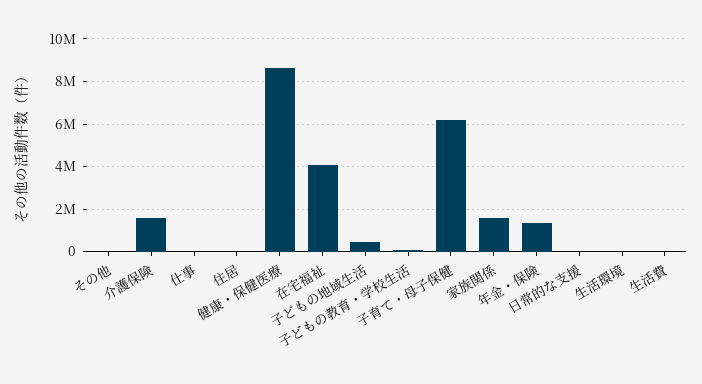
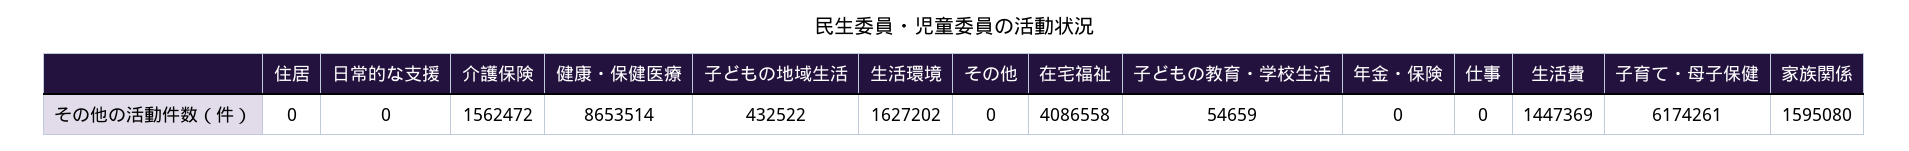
  {
    "その他": 0,
    "介護保険": 1562472,
    "仕事": 0,
    "住居": 0,
    "健康・保健医療": 8653514,
    "在宅福祉": 4086558,
    "子どもの地域生活": 432522,
    "子どもの教育・学校生活": 54659,
    "子育て・母子保健": 6174261,
    "家族関係": 1595080,
-   "年金・保険": 1500000,
+   "年金・保険": 0,
    "日常的な支援": 0,
-   "生活環境": 0,
+   "生活環境": 1627202,
-   "生活費": 0
+   "生活費": 1447369
  }

